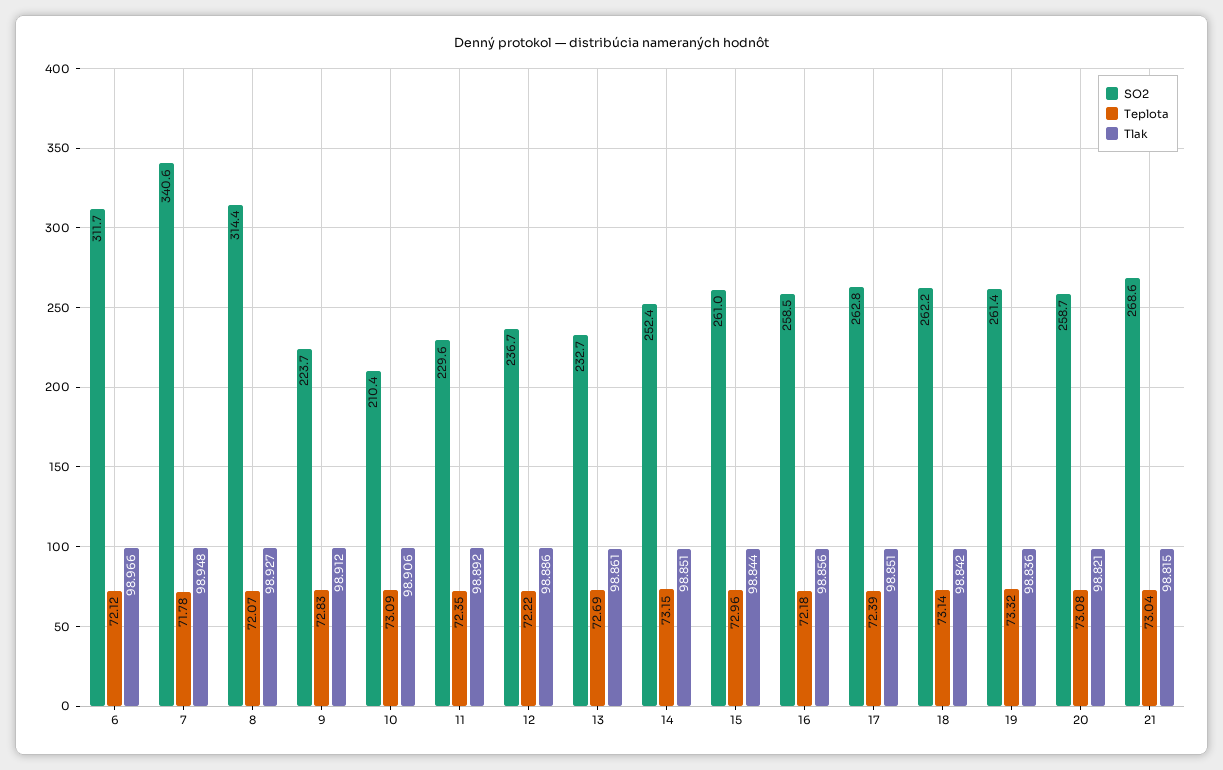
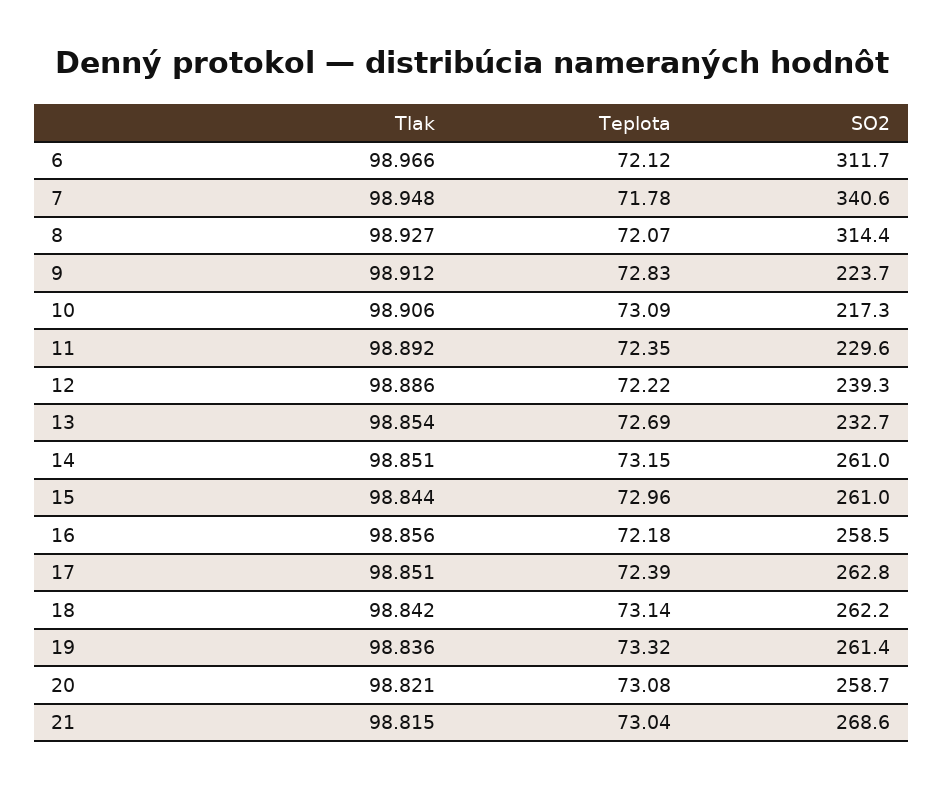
  {
    "SO2": {
      "6": 311.7,
      "7": 340.6,
      "8": 314.4,
      "9": 223.7,
-     "10": 210.4,
+     "10": 217.3,
      "11": 229.6,
-     "12": 236.7,
+     "12": 239.3,
      "13": 232.7,
-     "14": 252.4,
+     "14": 261,
      "15": 261,
      "16": 258.5,
      "17": 262.8,
      "18": 262.2,
      "19": 261.4,
      "20": 258.7,
      "21": 268.6
    },
    "Teplota": {
      "6": 72.12,
      "7": 71.78,
      "8": 72.07,
      "9": 72.83,
      "10": 73.09,
      "11": 72.35,
      "12": 72.22,
      "13": 72.69,
      "14": 73.15,
      "15": 72.96,
      "16": 72.18,
      "17": 72.39,
      "18": 73.14,
      "19": 73.32,
      "20": 73.08,
      "21": 73.04
    },
    "Tlak": {
      "6": 98.966,
      "7": 98.948,
      "8": 98.927,
      "9": 98.912,
      "10": 98.906,
      "11": 98.892,
      "12": 98.886,
-     "13": 98.861,
+     "13": 98.854,
      "14": 98.851,
      "15": 98.844,
      "16": 98.856,
      "17": 98.851,
      "18": 98.842,
      "19": 98.836,
      "20": 98.821,
      "21": 98.815
    }
  }

